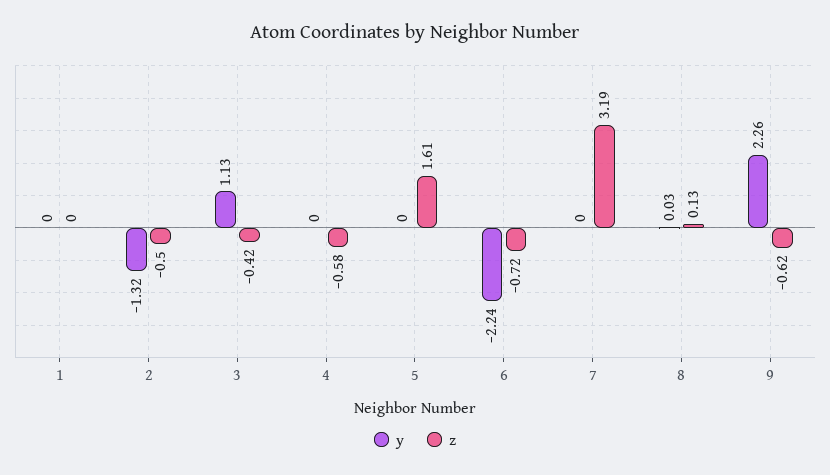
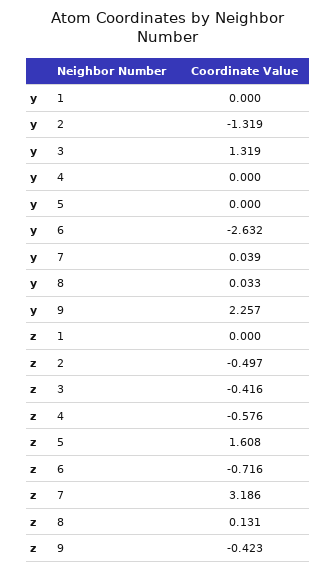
  {
    "y": {
      "1": 0,
      "2": -1.319,
-     "3": 1.13,
+     "3": 1.319,
      "4": 0,
      "5": 0,
-     "6": -2.24,
+     "6": -2.632,
-     "7": 0,
+     "7": 0.039,
      "8": 0.033,
      "9": 2.257
    },
    "z": {
      "1": 0,
      "2": -0.497,
      "3": -0.416,
      "4": -0.576,
      "5": 1.608,
      "6": -0.716,
      "7": 3.186,
      "8": 0.131,
-     "9": -0.62
+     "9": -0.423
    }
  }

